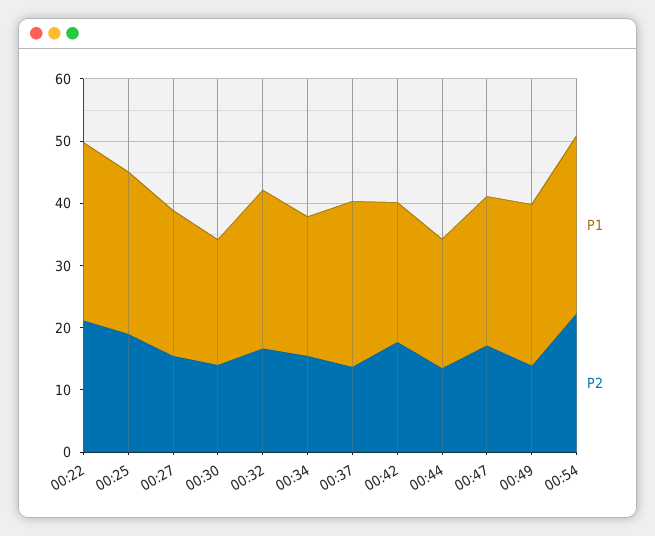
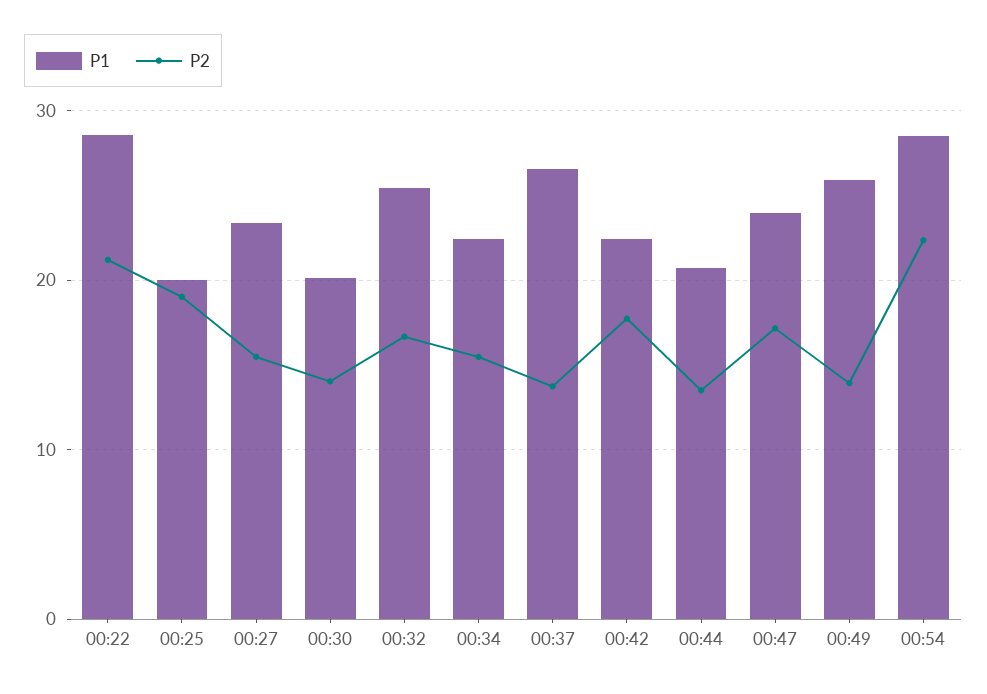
  {
    "P1": {
      "00:22": 29,
-     "00:25": 26,
+     "00:25": 20,
      "00:27": 23,
      "00:30": 20,
      "00:32": 25,
      "00:34": 22,
      "00:37": 27,
      "00:42": 22,
      "00:44": 21,
      "00:47": 24,
      "00:49": 26,
      "00:54": 29
    },
    "P2": {
      "00:22": 21,
      "00:25": 19,
      "00:27": 15,
      "00:30": 14,
      "00:32": 17,
      "00:34": 15,
      "00:37": 14,
      "00:42": 18,
      "00:44": 14,
      "00:47": 17,
      "00:49": 14,
      "00:54": 22
    }
  }

